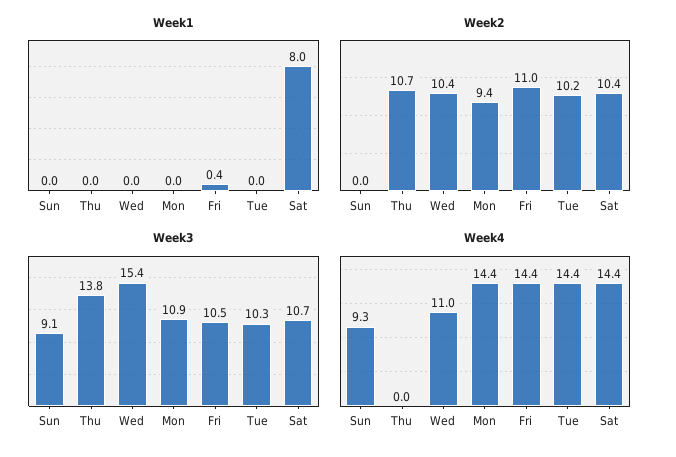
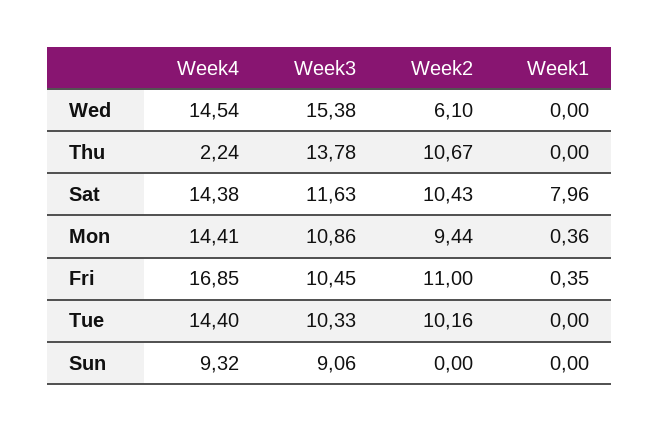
  {
    "Week1": {
      "Sun": 0,
      "Thu": 0,
      "Wed": 0,
-     "Mon": 0,
+     "Mon": 0.36,
      "Fri": 0.35,
      "Tue": 0,
      "Sat": 7.96
    },
    "Week2": {
      "Sun": 0,
      "Thu": 10.67,
-     "Wed": 10.4,
+     "Wed": 6.1,
      "Mon": 9.44,
      "Fri": 11,
      "Tue": 10.16,
      "Sat": 10.43
    },
    "Week3": {
      "Sun": 9.06,
      "Thu": 13.78,
      "Wed": 15.38,
      "Mon": 10.86,
      "Fri": 10.45,
      "Tue": 10.33,
-     "Sat": 10.7
+     "Sat": 11.63
    },
    "Week4": {
      "Sun": 9.32,
-     "Thu": 0,
+     "Thu": 2.24,
-     "Wed": 11,
+     "Wed": 14.54,
      "Mon": 14.41,
-     "Fri": 14.4,
+     "Fri": 16.85,
      "Tue": 14.4,
      "Sat": 14.38
    }
  }

